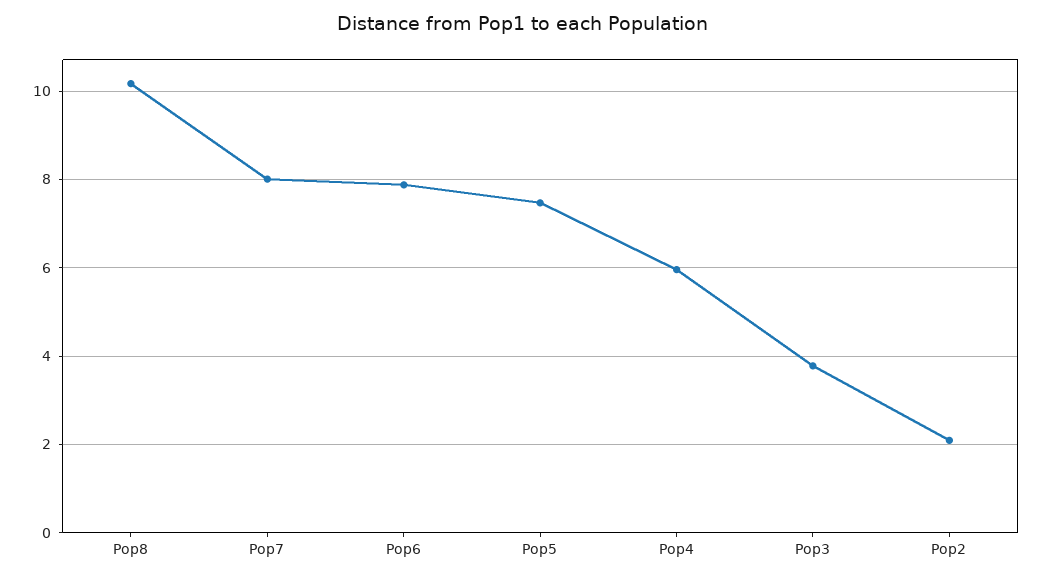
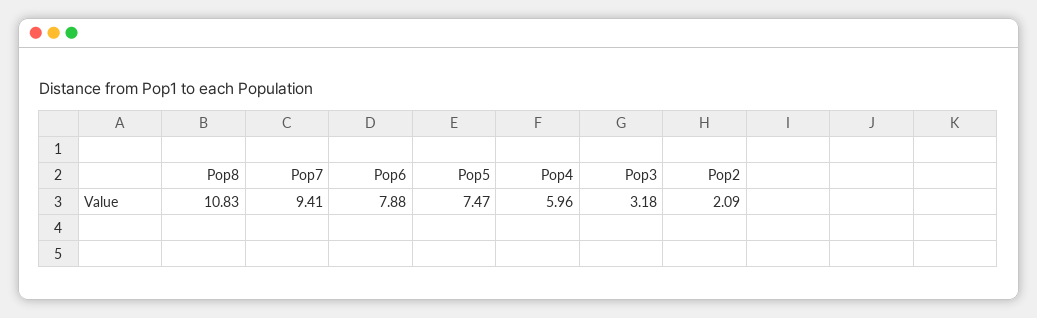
  {
-   "Pop8": 10.2,
+   "Pop8": 10.83,
-   "Pop7": 8,
+   "Pop7": 9.41,
    "Pop6": 7.88,
    "Pop5": 7.47,
    "Pop4": 5.96,
-   "Pop3": 3.8,
+   "Pop3": 3.18,
    "Pop2": 2.09
  }

